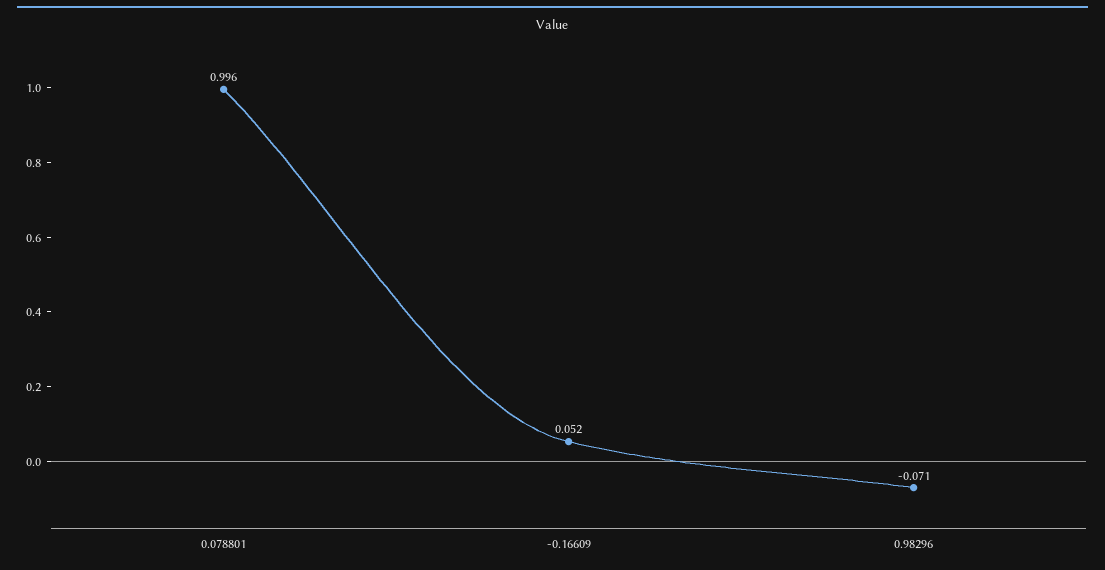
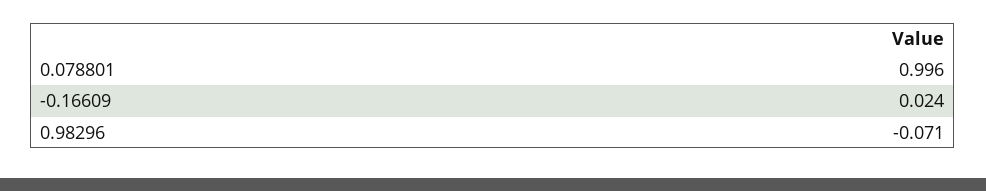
  {
    "0.078801": 0.996,
-   "-0.16609": 0.052,
+   "-0.16609": 0.024,
    "0.98296": -0.071
  }

